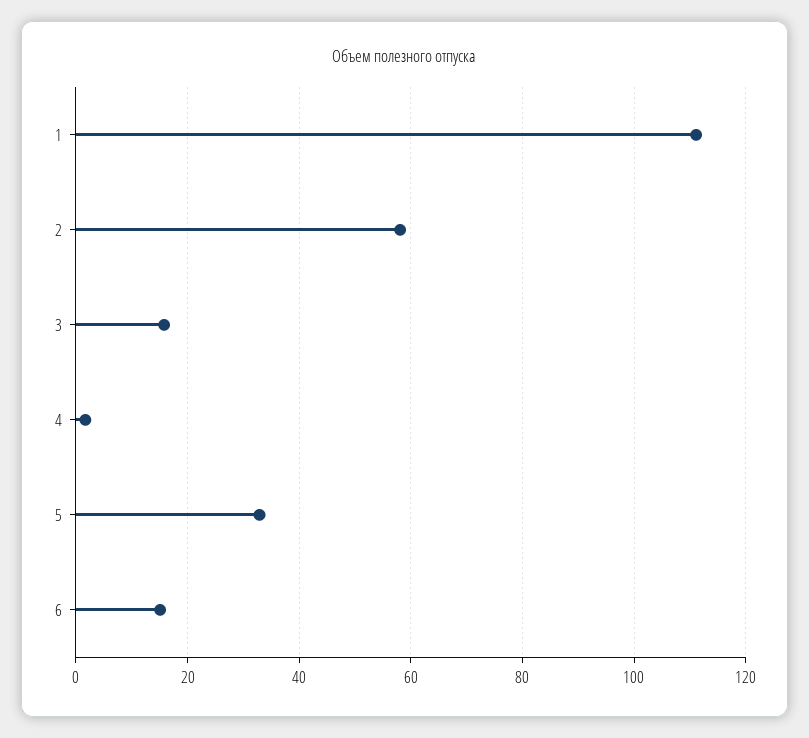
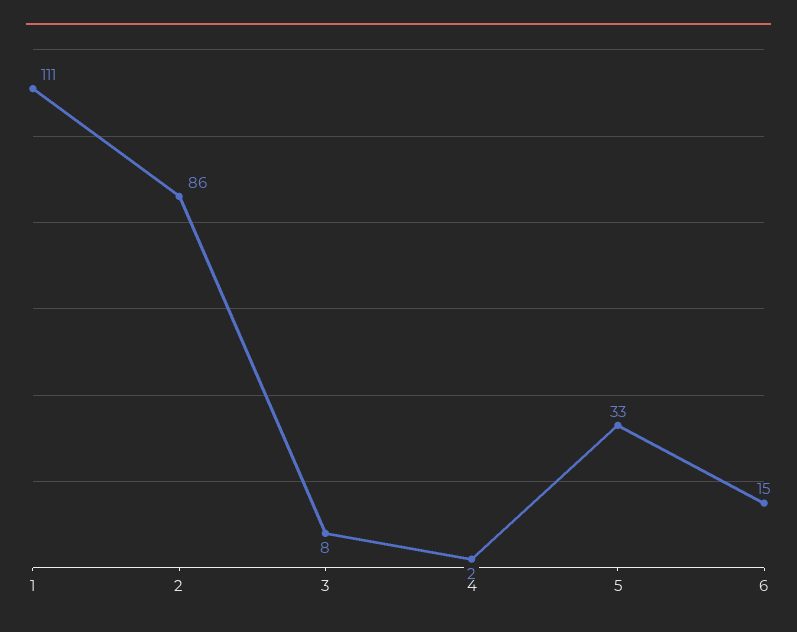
  {
    "1": 111,
-   "2": 58,
+   "2": 86,
-   "3": 16,
+   "3": 8,
    "4": 2,
    "5": 33,
    "6": 15
  }

